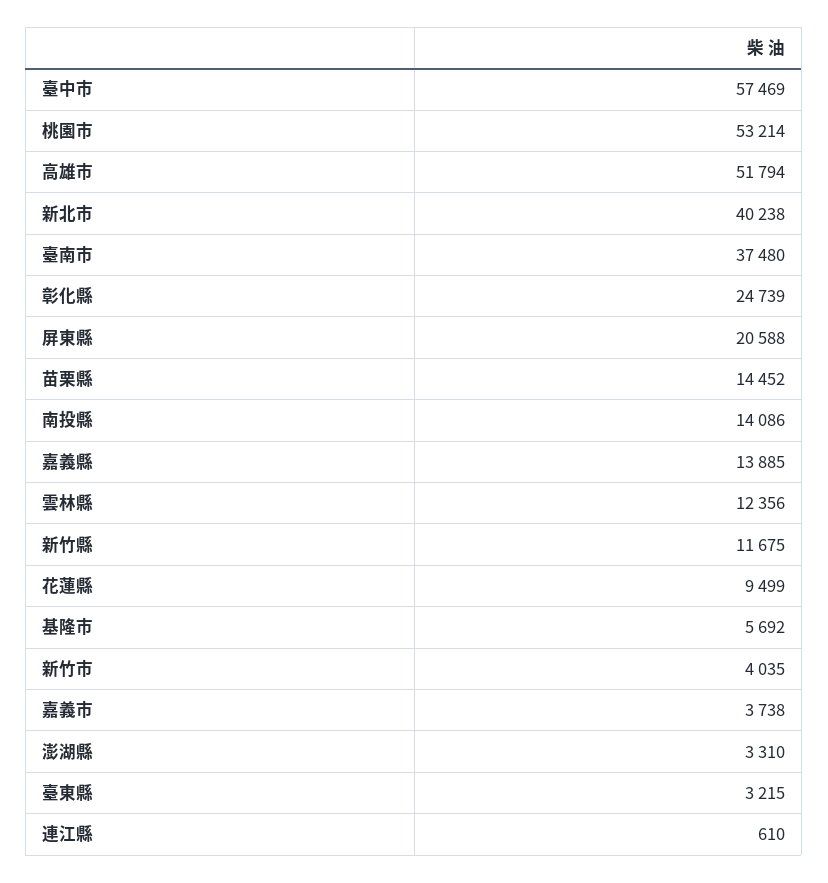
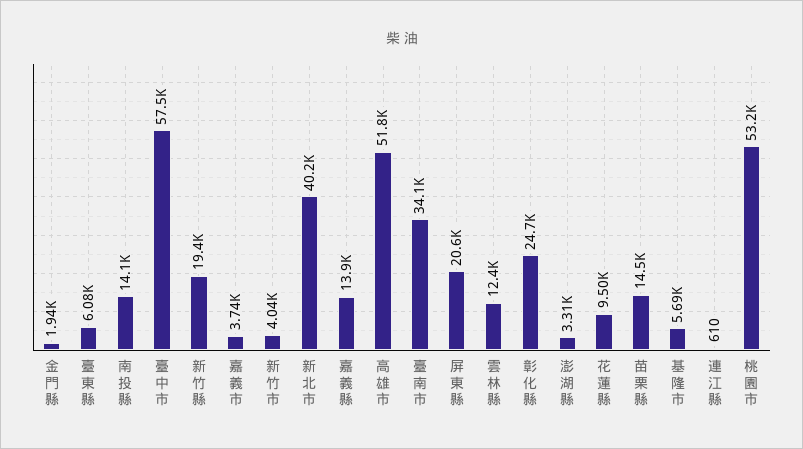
  {
    "臺中市": 57469,
    "桃園市": 53214,
    "高雄市": 51794,
    "新北市": 40238,
-   "臺南市": 37480,
+   "臺南市": 34100,
    "彰化縣": 24739,
    "屏東縣": 20588,
    "苗栗縣": 14452,
    "南投縣": 14086,
    "嘉義縣": 13885,
    "雲林縣": 12356,
-   "新竹縣": 11675,
+   "新竹縣": 19400,
    "花蓮縣": 9499,
    "基隆市": 5692,
    "新竹市": 4035,
    "嘉義市": 3738,
    "澎湖縣": 3310,
-   "臺東縣": 3215,
+   "臺東縣": 6080,
-   "連江縣": 610
+   "連江縣": 610,
+   "金門縣": 1940
  }

